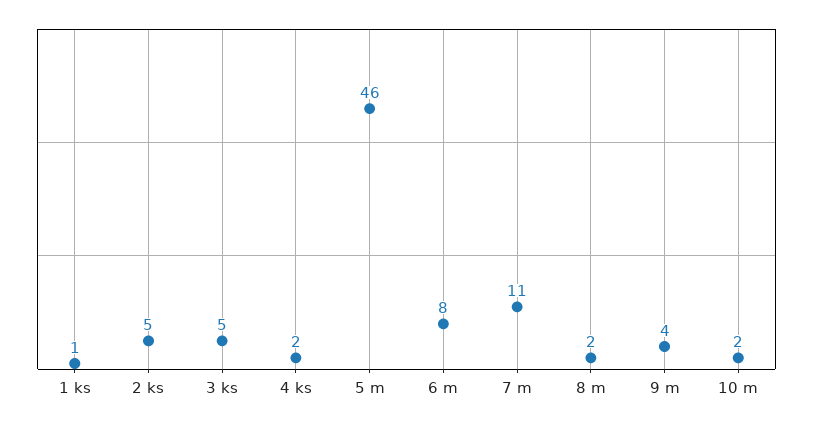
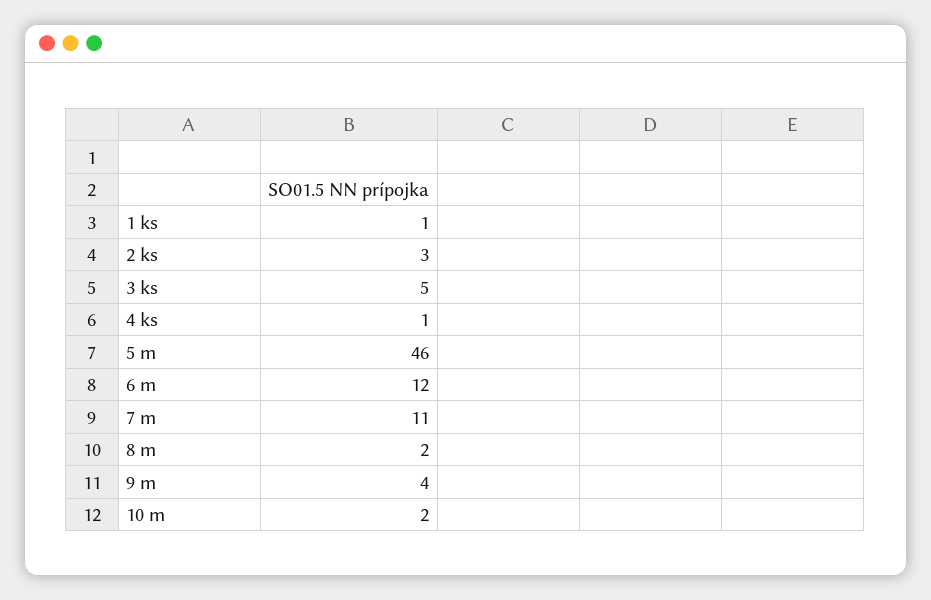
  {
    "1 ks": 1,
-   "2 ks": 5,
+   "2 ks": 3,
    "3 ks": 5,
-   "4 ks": 2,
+   "4 ks": 1,
    "5 m": 46,
-   "6 m": 8,
+   "6 m": 12,
    "7 m": 11,
    "8 m": 2,
    "9 m": 4,
    "10 m": 2
  }

